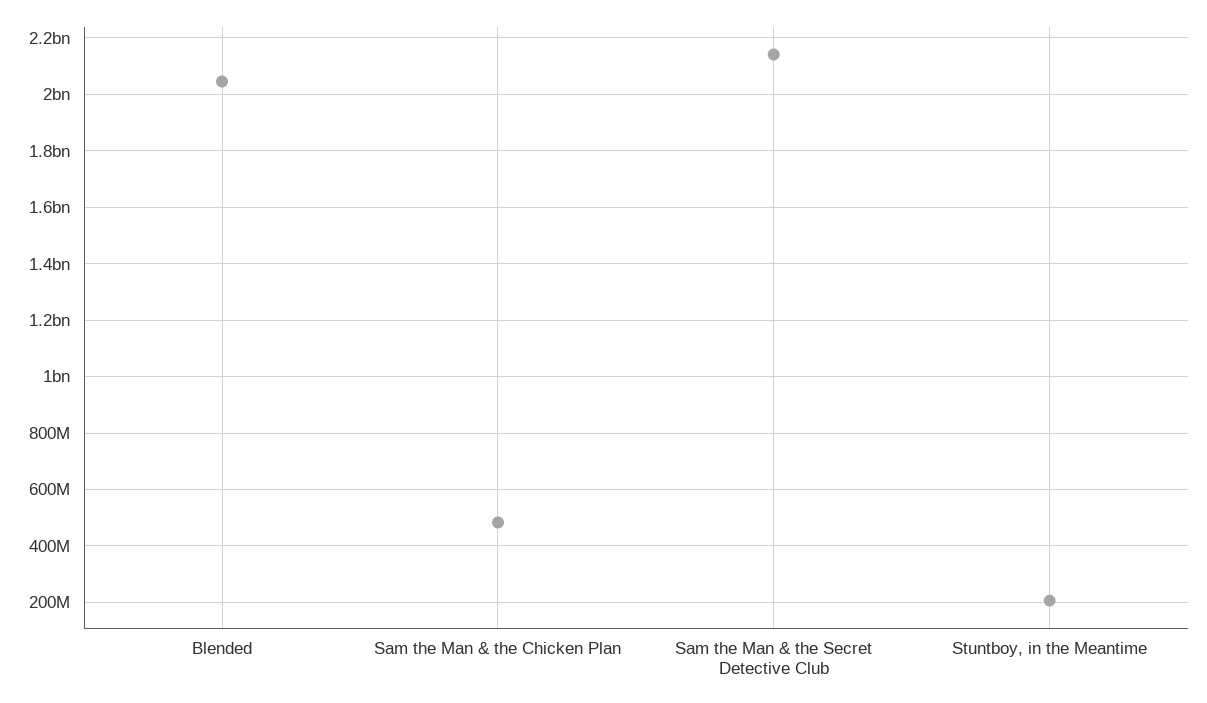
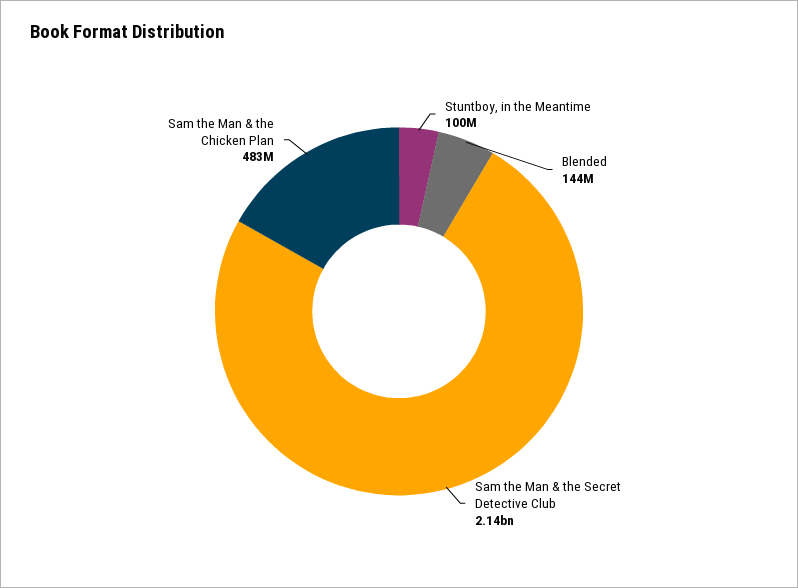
  {
-   "Blended": 2050000000,
+   "Blended": 144000000,
    "Sam the Man & the Chicken Plan": 483000000,
    "Sam the Man & the Secret Detective Club": 2140000000,
-   "Stuntboy, in the Meantime": 200000000
+   "Stuntboy, in the Meantime": 100000000
  }

